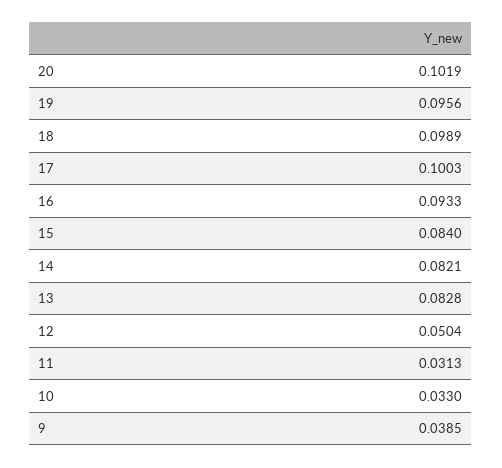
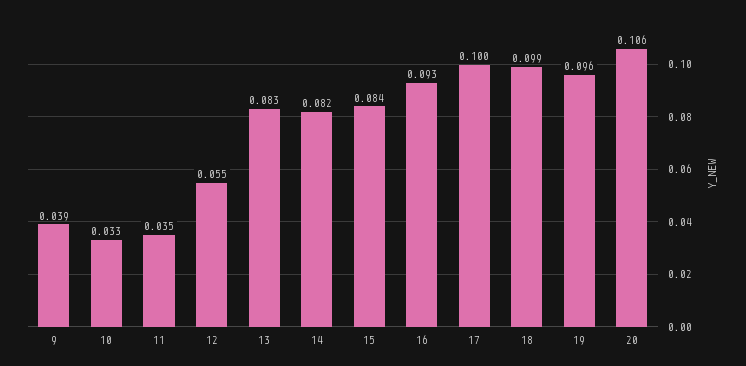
  {
-   "20": 0.1019,
+   "20": 0.106,
    "19": 0.0956,
    "18": 0.0989,
    "17": 0.1003,
    "16": 0.0933,
    "15": 0.084,
    "14": 0.0821,
    "13": 0.0828,
-   "12": 0.0504,
+   "12": 0.055,
-   "11": 0.0313,
+   "11": 0.035,
    "10": 0.033,
    "9": 0.0385
  }

